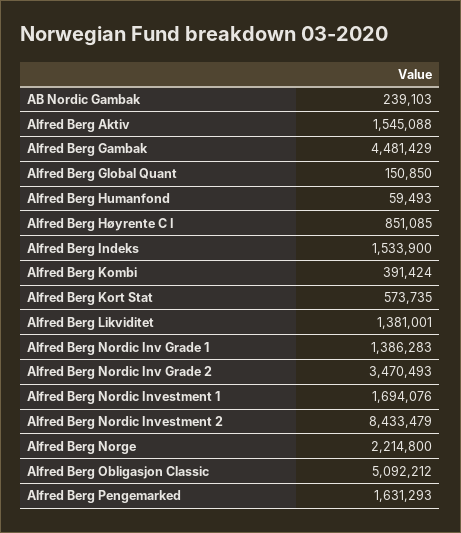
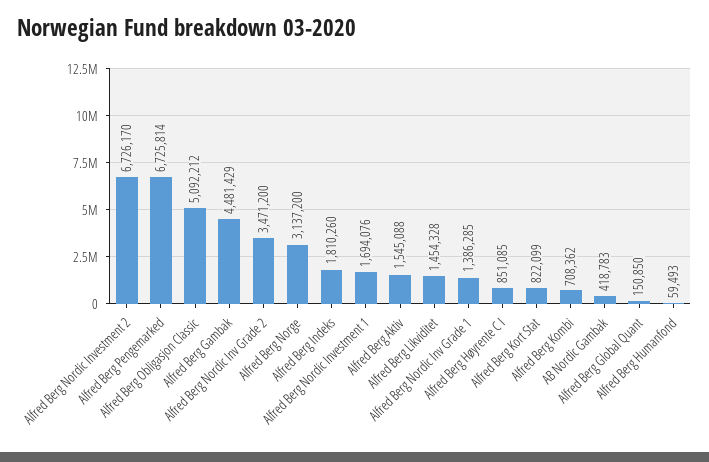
  {
-   "AB Nordic Gambak": 239103,
+   "AB Nordic Gambak": 418783,
    "Alfred Berg Aktiv": 1545088,
    "Alfred Berg Gambak": 4481429,
    "Alfred Berg Global Quant": 150850,
    "Alfred Berg Humanfond": 59493,
    "Alfred Berg Høyrente C I": 851085,
-   "Alfred Berg Indeks": 1533900,
+   "Alfred Berg Indeks": 1810260,
-   "Alfred Berg Kombi": 391424,
+   "Alfred Berg Kombi": 708362,
-   "Alfred Berg Kort Stat": 573735,
+   "Alfred Berg Kort Stat": 822099,
-   "Alfred Berg Likviditet": 1381001,
+   "Alfred Berg Likviditet": 1454328,
-   "Alfred Berg Nordic Inv Grade 1": 1386283,
+   "Alfred Berg Nordic Inv Grade 1": 1386285,
-   "Alfred Berg Nordic Inv Grade 2": 3470493,
+   "Alfred Berg Nordic Inv Grade 2": 3471200,
    "Alfred Berg Nordic Investment 1": 1694076,
-   "Alfred Berg Nordic Investment 2": 8433479,
+   "Alfred Berg Nordic Investment 2": 6726170,
-   "Alfred Berg Norge": 2214800,
+   "Alfred Berg Norge": 3137200,
    "Alfred Berg Obligasjon Classic": 5092212,
-   "Alfred Berg Pengemarked": 1631293
+   "Alfred Berg Pengemarked": 6725814
  }

